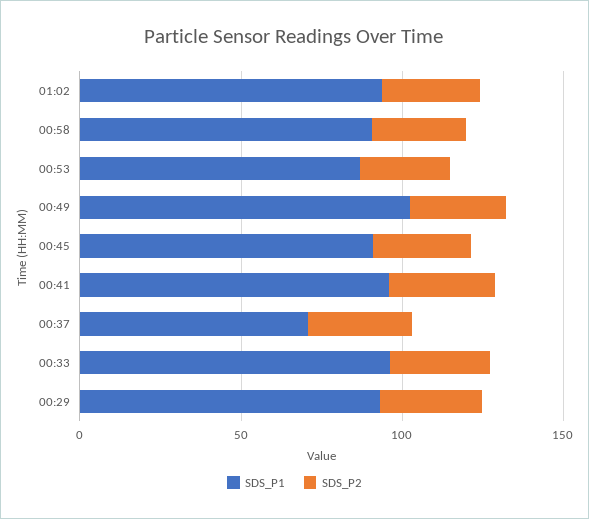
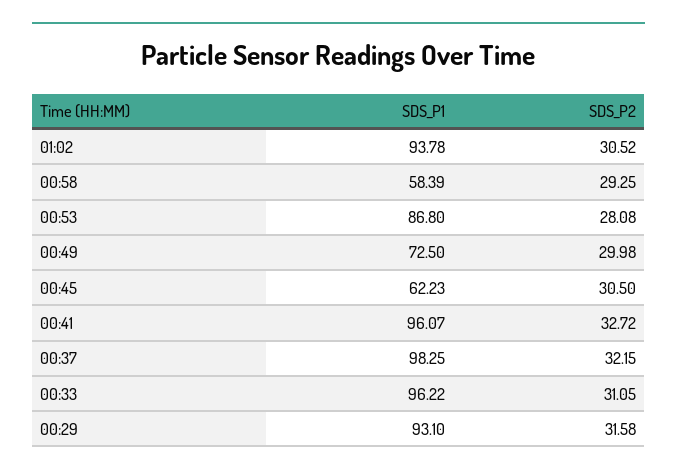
  {
    "SDS_P1": {
      "01:02": 93.78,
-     "00:58": 90,
+     "00:58": 58.39,
      "00:53": 86.8,
-     "00:49": 100,
+     "00:49": 72.5,
-     "00:45": 90,
+     "00:45": 62.23,
      "00:41": 96.07,
-     "00:37": 70,
+     "00:37": 98.25,
      "00:33": 96.22,
      "00:29": 93.1
    },
    "SDS_P2": {
      "01:02": 30.52,
      "00:58": 29.25,
      "00:53": 28.08,
      "00:49": 29.98,
      "00:45": 30.5,
      "00:41": 32.72,
      "00:37": 32.15,
      "00:33": 31.05,
      "00:29": 31.58
    }
  }

